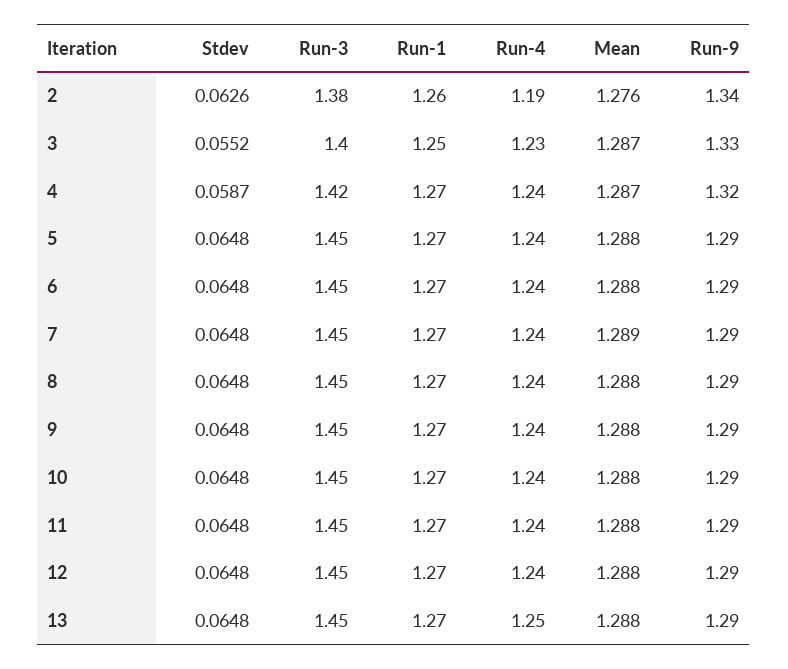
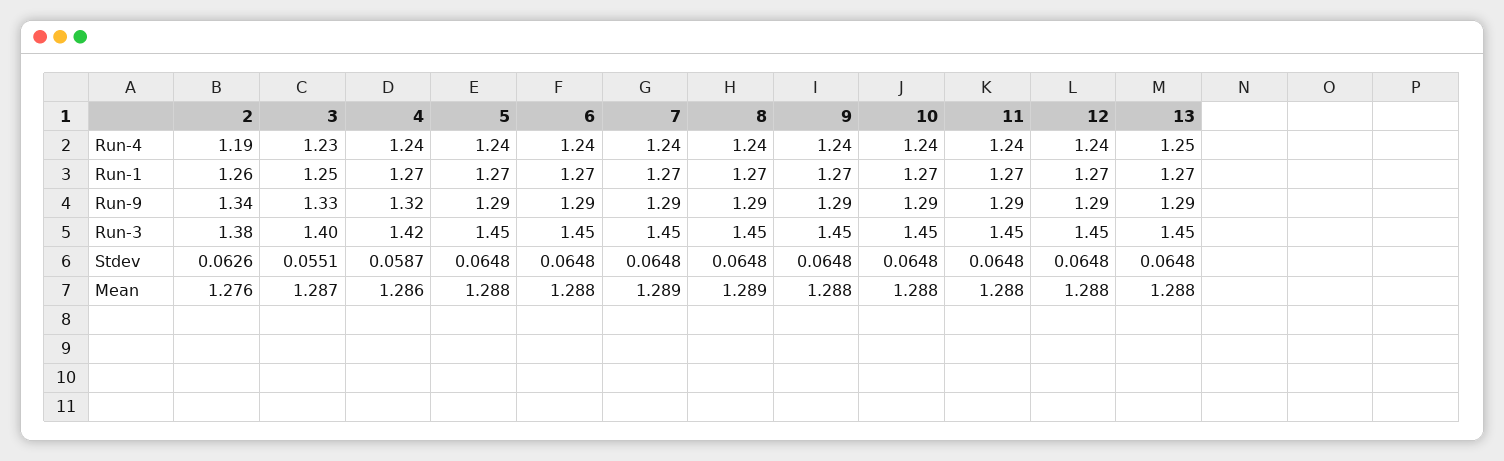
  {
    "Stdev": {
      "2": 0.0626,
-     "3": 0.0552,
+     "3": 0.0551,
      "4": 0.0587,
      "5": 0.0648,
      "6": 0.0648,
      "7": 0.0648,
      "8": 0.0648,
      "9": 0.0648,
      "10": 0.0648,
      "11": 0.0648,
      "12": 0.0648,
      "13": 0.0648
    },
    "Run-3": {
      "2": 1.38,
      "3": 1.4,
      "4": 1.42,
      "5": 1.45,
      "6": 1.45,
      "7": 1.45,
      "8": 1.45,
      "9": 1.45,
      "10": 1.45,
      "11": 1.45,
      "12": 1.45,
      "13": 1.45
    },
    "Run-1": {
      "2": 1.26,
      "3": 1.25,
      "4": 1.27,
      "5": 1.27,
      "6": 1.27,
      "7": 1.27,
      "8": 1.27,
      "9": 1.27,
      "10": 1.27,
      "11": 1.27,
      "12": 1.27,
      "13": 1.27
    },
    "Run-4": {
      "2": 1.19,
      "3": 1.23,
      "4": 1.24,
      "5": 1.24,
      "6": 1.24,
      "7": 1.24,
      "8": 1.24,
      "9": 1.24,
      "10": 1.24,
      "11": 1.24,
      "12": 1.24,
      "13": 1.25
    },
    "Mean": {
      "2": 1.276,
      "3": 1.287,
-     "4": 1.287,
+     "4": 1.286,
      "5": 1.288,
      "6": 1.288,
      "7": 1.289,
-     "8": 1.288,
+     "8": 1.289,
      "9": 1.288,
      "10": 1.288,
      "11": 1.288,
      "12": 1.288,
      "13": 1.288
    },
    "Run-9": {
      "2": 1.34,
      "3": 1.33,
      "4": 1.32,
      "5": 1.29,
      "6": 1.29,
      "7": 1.29,
      "8": 1.29,
      "9": 1.29,
      "10": 1.29,
      "11": 1.29,
      "12": 1.29,
      "13": 1.29
    }
  }

